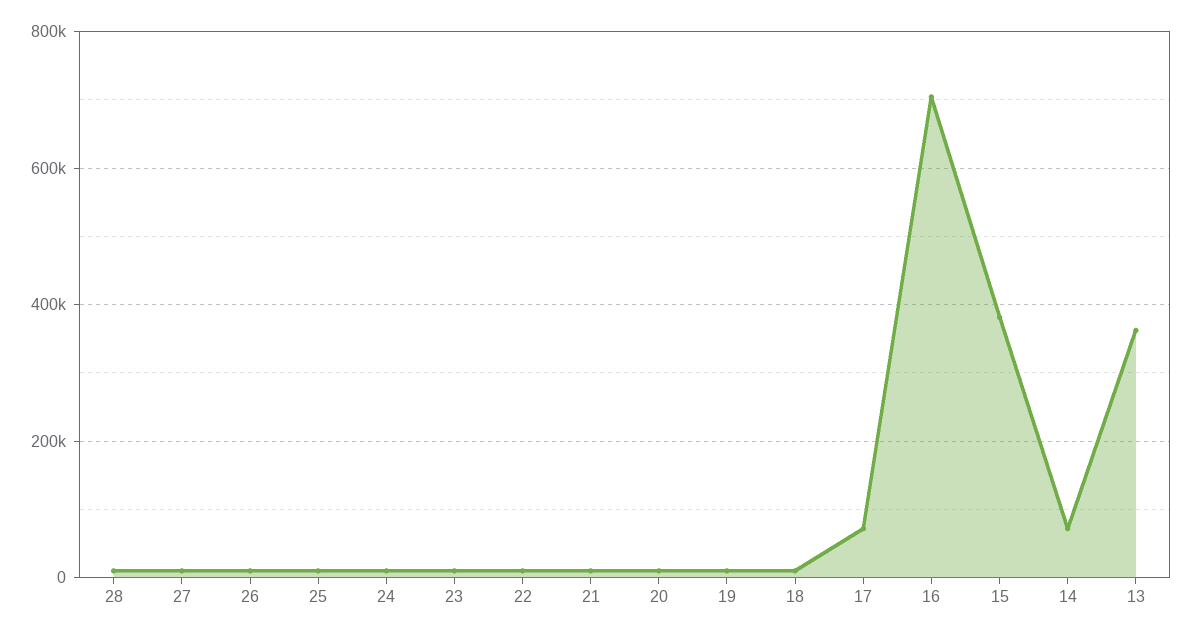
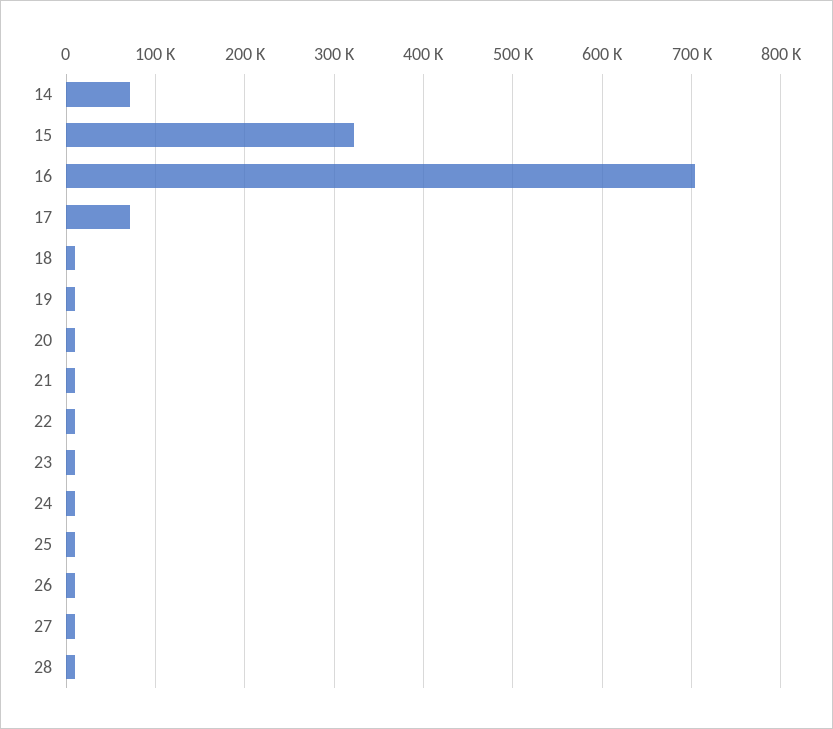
  {
    "28": 10000,
    "27": 10000,
    "26": 10000,
    "25": 10000,
    "24": 10000,
    "23": 10000,
    "22": 10000,
    "21": 10000,
    "20": 10000,
    "19": 10000,
    "18": 10000,
    "17": 70000,
    "16": 700000,
-   "15": 380000,
+   "15": 320000,
-   "14": 70000,
+   "14": 70000
-   "13": 360000
  }

